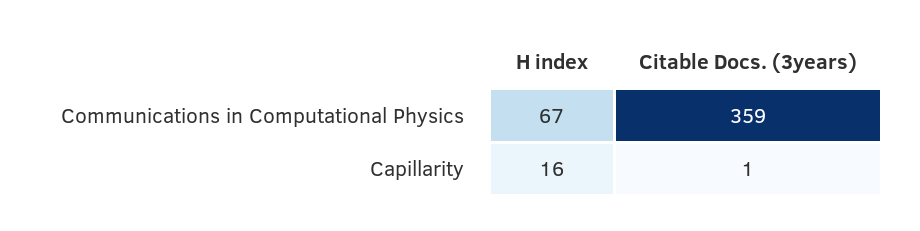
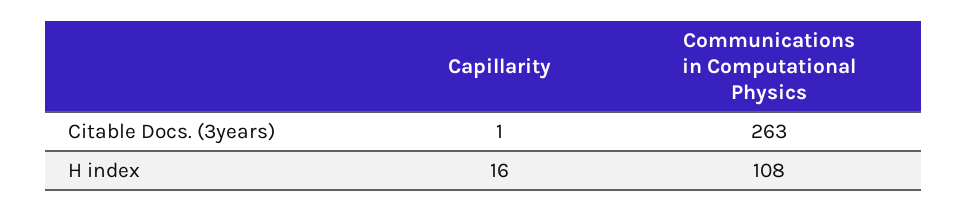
  {
    "H index": {
-     "Communications in Computational Physics": 67,
+     "Communications in Computational Physics": 108,
      "Capillarity": 16
    },
    "Citable Docs. (3years)": {
-     "Communications in Computational Physics": 359,
+     "Communications in Computational Physics": 263,
      "Capillarity": 1
    }
  }

